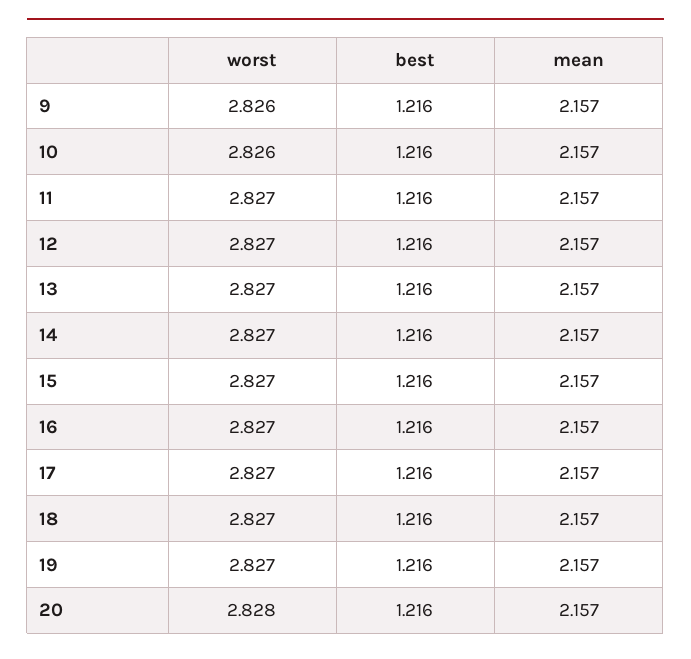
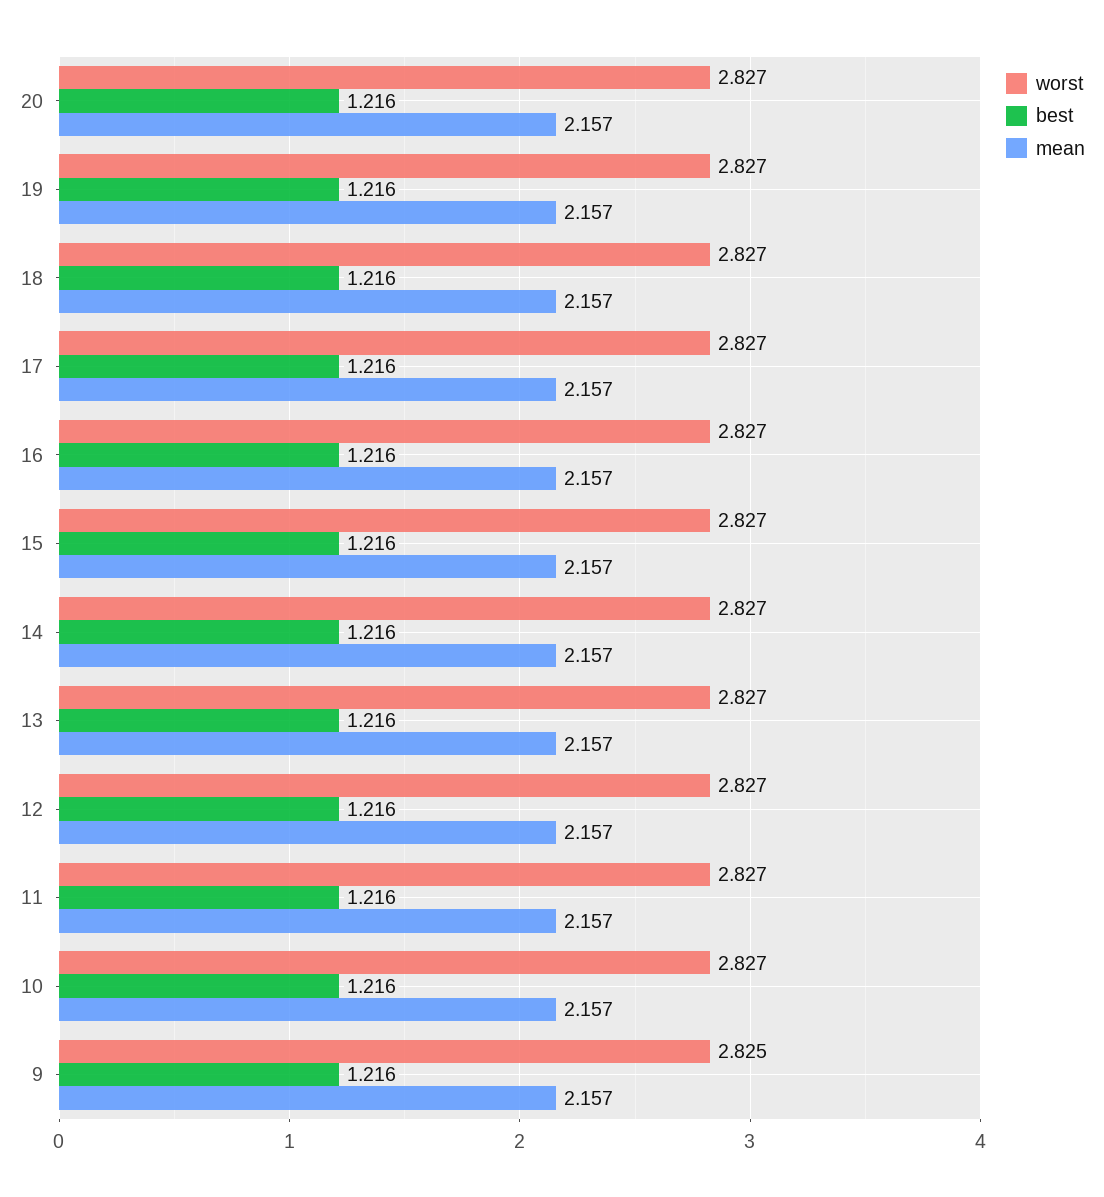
  {
    "worst": {
-     "9": 2.826,
+     "9": 2.825,
-     "10": 2.826,
+     "10": 2.827,
      "11": 2.827,
      "12": 2.827,
      "13": 2.827,
      "14": 2.827,
      "15": 2.827,
      "16": 2.827,
      "17": 2.827,
      "18": 2.827,
      "19": 2.827,
-     "20": 2.828
+     "20": 2.827
    },
    "best": {
      "9": 1.216,
      "10": 1.216,
      "11": 1.216,
      "12": 1.216,
      "13": 1.216,
      "14": 1.216,
      "15": 1.216,
      "16": 1.216,
      "17": 1.216,
      "18": 1.216,
      "19": 1.216,
      "20": 1.216
    },
    "mean": {
      "9": 2.157,
      "10": 2.157,
      "11": 2.157,
      "12": 2.157,
      "13": 2.157,
      "14": 2.157,
      "15": 2.157,
      "16": 2.157,
      "17": 2.157,
      "18": 2.157,
      "19": 2.157,
      "20": 2.157
    }
  }

